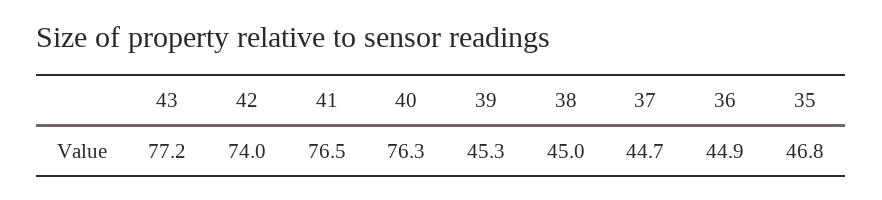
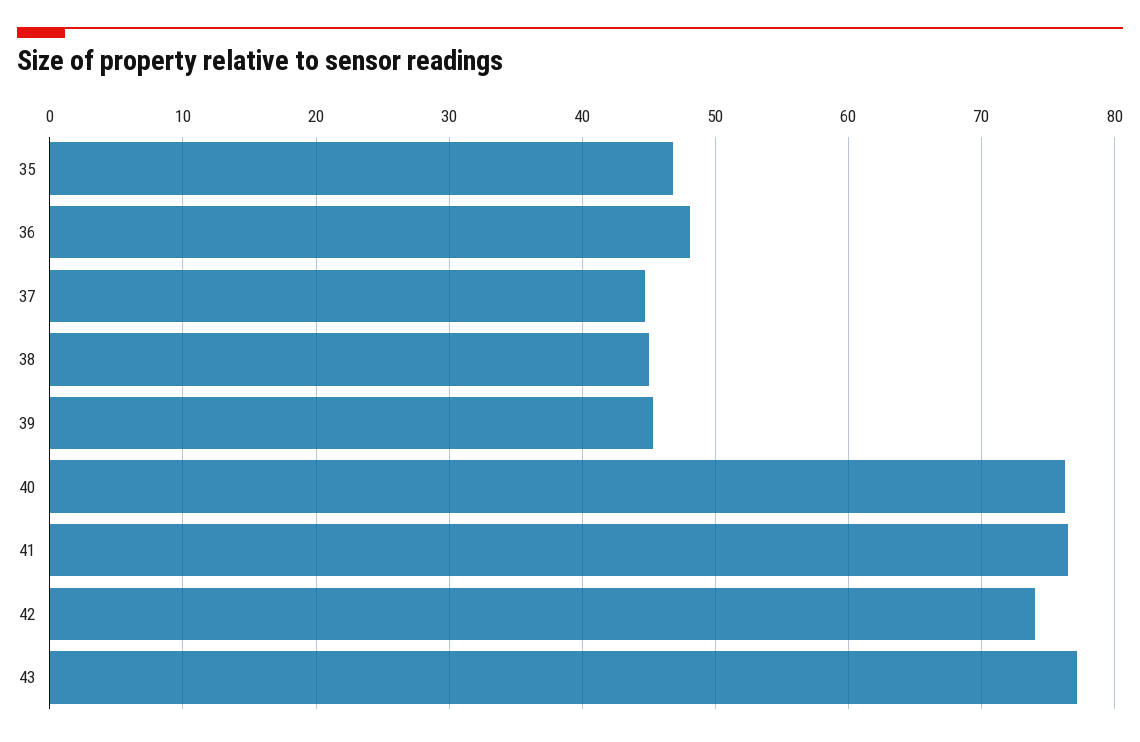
  {
    "43": 77.2,
    "42": 74,
    "41": 76.5,
    "40": 76.3,
    "39": 45.3,
    "38": 45,
    "37": 44.7,
-   "36": 44.9,
+   "36": 48,
    "35": 46.8
  }

